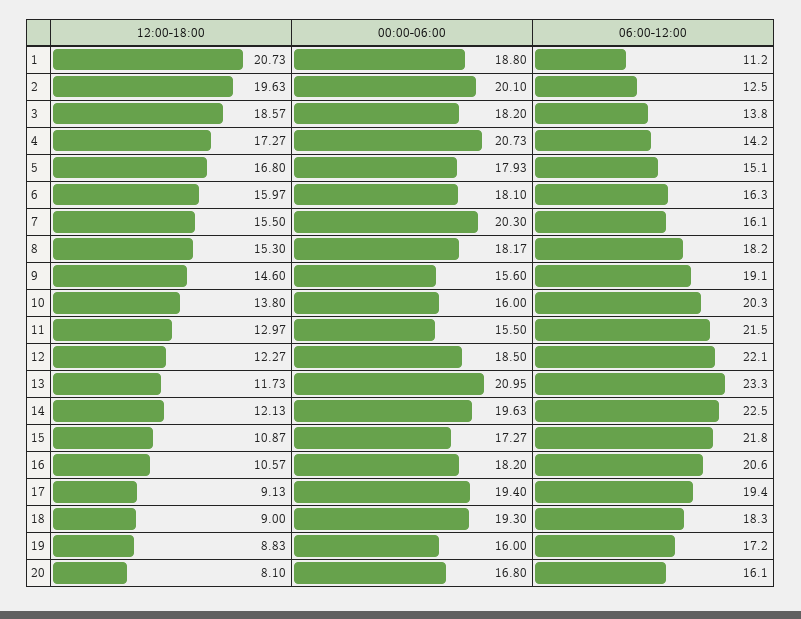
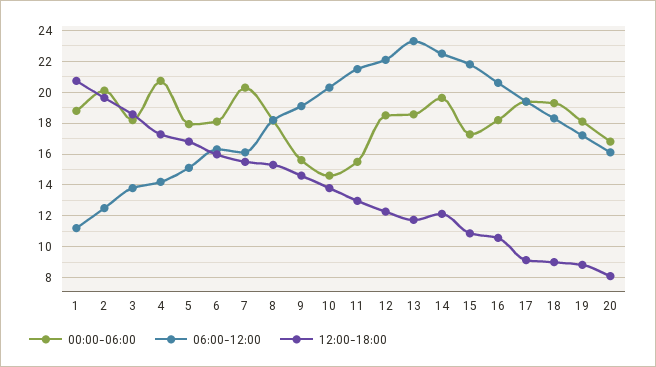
  {
    "12:00-18:00": {
      "1": 20.73,
      "2": 19.63,
      "3": 18.57,
      "4": 17.27,
      "5": 16.8,
      "6": 15.97,
      "7": 15.5,
      "8": 15.3,
      "9": 14.6,
      "10": 13.8,
      "11": 12.97,
      "12": 12.27,
      "13": 11.73,
      "14": 12.13,
      "15": 10.87,
      "16": 10.57,
      "17": 9.13,
      "18": 9,
      "19": 8.83,
      "20": 8.1
    },
    "00:00-06:00": {
      "1": 18.8,
      "2": 20.1,
      "3": 18.2,
      "4": 20.73,
      "5": 17.93,
      "6": 18.1,
      "7": 20.3,
      "8": 18.17,
      "9": 15.6,
-     "10": 16,
+     "10": 14.5,
      "11": 15.5,
      "12": 18.5,
-     "13": 20.95,
+     "13": 18.5,
      "14": 19.63,
      "15": 17.27,
      "16": 18.2,
      "17": 19.4,
      "18": 19.3,
-     "19": 16,
+     "19": 18,
      "20": 16.8
    },
    "06:00-12:00": {
      "1": 11.2,
      "2": 12.5,
      "3": 13.8,
      "4": 14.2,
      "5": 15.1,
      "6": 16.3,
      "7": 16.1,
      "8": 18.2,
      "9": 19.1,
      "10": 20.3,
      "11": 21.5,
      "12": 22.1,
      "13": 23.3,
      "14": 22.5,
      "15": 21.8,
      "16": 20.6,
      "17": 19.4,
      "18": 18.3,
      "19": 17.2,
      "20": 16.1
    }
  }

